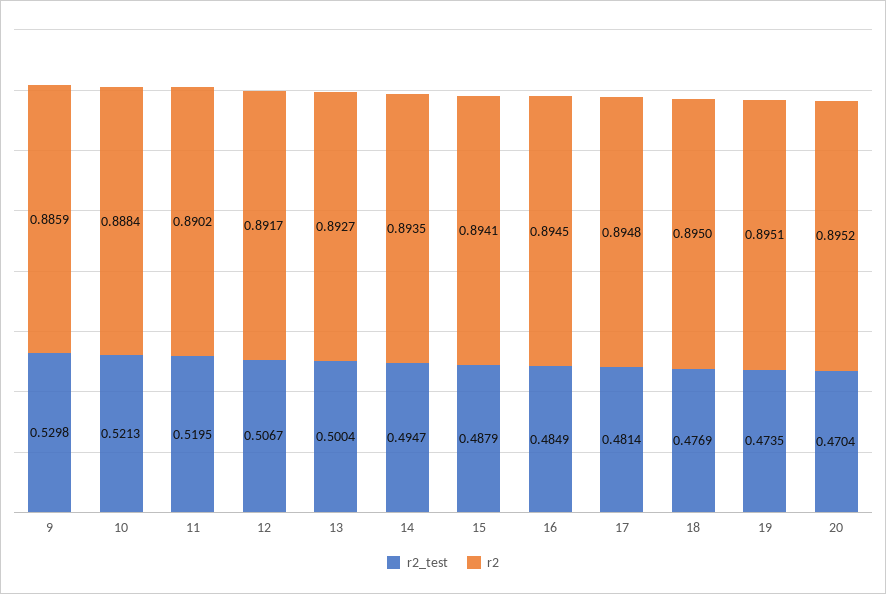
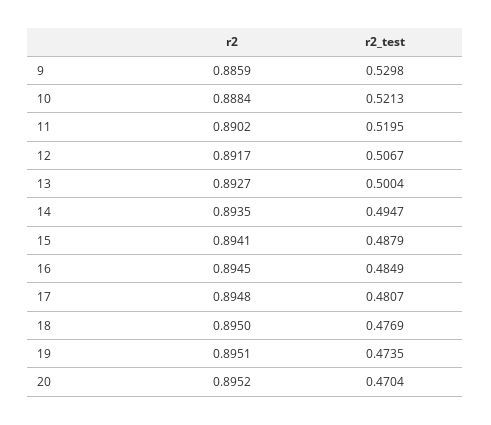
  {
    "r2_test": {
      "9": 0.5298,
      "10": 0.5213,
      "11": 0.5195,
      "12": 0.5067,
      "13": 0.5004,
      "14": 0.4947,
      "15": 0.4879,
      "16": 0.4849,
-     "17": 0.4814,
+     "17": 0.4807,
      "18": 0.4769,
      "19": 0.4735,
      "20": 0.4704
    },
    "r2": {
      "9": 0.8859,
      "10": 0.8884,
      "11": 0.8902,
      "12": 0.8917,
      "13": 0.8927,
      "14": 0.8935,
      "15": 0.8941,
      "16": 0.8945,
      "17": 0.8948,
      "18": 0.895,
      "19": 0.8951,
      "20": 0.8952
    }
  }

